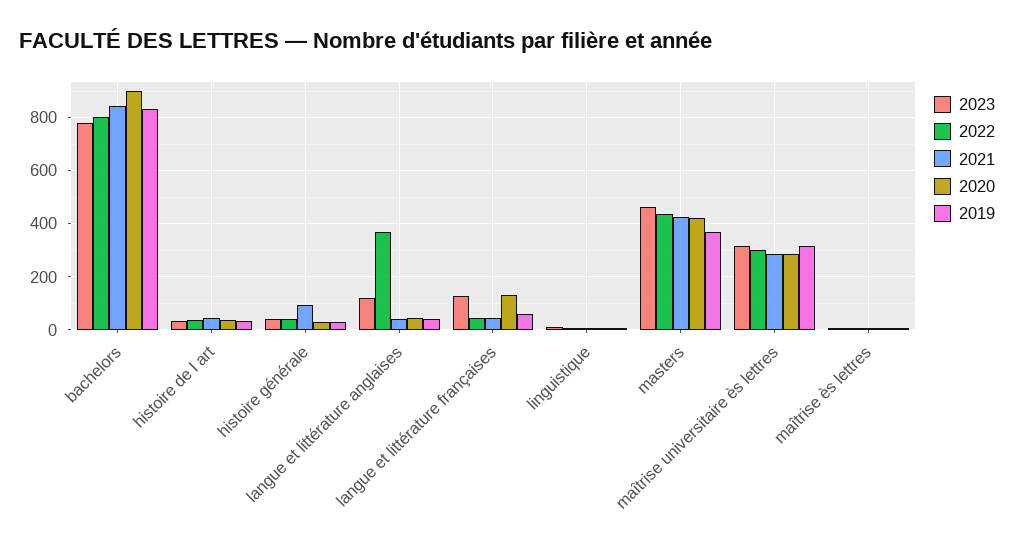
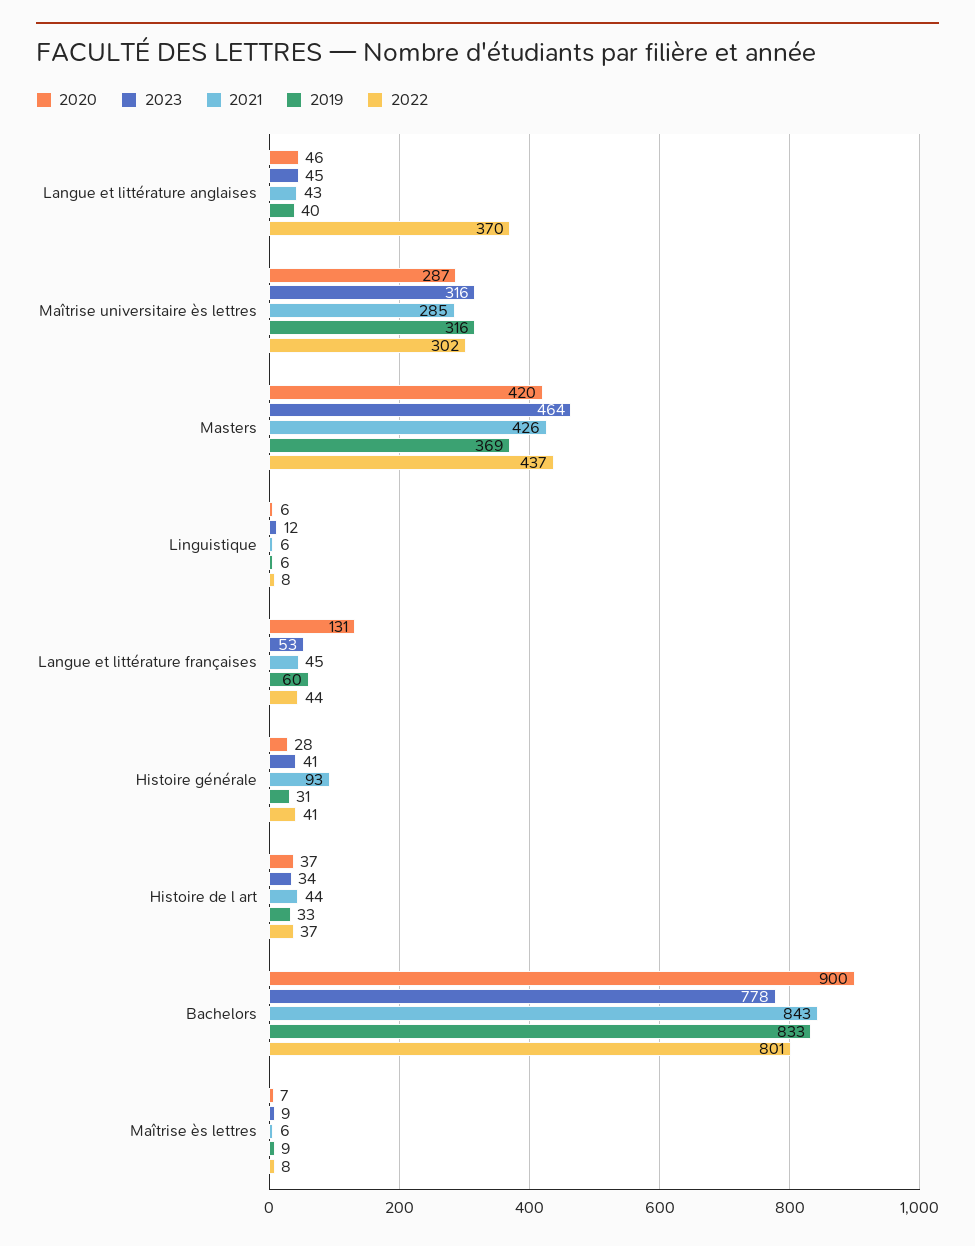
  {
    "2023": {
      "bachelors": 778,
      "histoire de l art": 34,
      "histoire générale": 41,
-     "langue et littérature anglaises": 125,
+     "langue et littérature anglaises": 45,
-     "langue et littérature françaises": 125,
+     "langue et littérature françaises": 53,
      "linguistique": 12,
      "masters": 464,
      "maîtrise universitaire ès lettres": 316,
      "maîtrise ès lettres": 9
    },
    "2022": {
      "bachelors": 801,
      "histoire de l art": 37,
      "histoire générale": 41,
      "langue et littérature anglaises": 370,
      "langue et littérature françaises": 44,
      "linguistique": 8,
      "masters": 437,
      "maîtrise universitaire ès lettres": 302,
      "maîtrise ès lettres": 8
    },
    "2021": {
      "bachelors": 843,
      "histoire de l art": 44,
      "histoire générale": 93,
      "langue et littérature anglaises": 43,
      "langue et littérature françaises": 45,
      "linguistique": 6,
      "masters": 426,
      "maîtrise universitaire ès lettres": 285,
      "maîtrise ès lettres": 6
    },
    "2020": {
      "bachelors": 900,
      "histoire de l art": 37,
      "histoire générale": 28,
      "langue et littérature anglaises": 46,
      "langue et littérature françaises": 131,
      "linguistique": 6,
      "masters": 420,
      "maîtrise universitaire ès lettres": 287,
      "maîtrise ès lettres": 7
    },
    "2019": {
      "bachelors": 833,
      "histoire de l art": 33,
      "histoire générale": 31,
      "langue et littérature anglaises": 40,
      "langue et littérature françaises": 60,
      "linguistique": 6,
      "masters": 369,
      "maîtrise universitaire ès lettres": 316,
      "maîtrise ès lettres": 9
    }
  }

